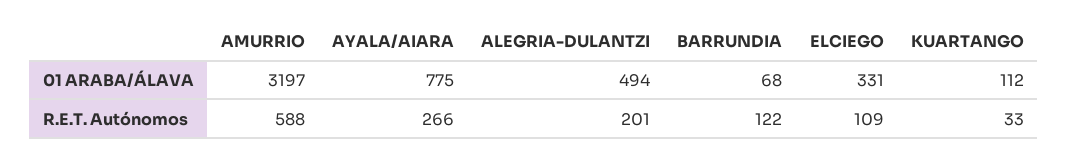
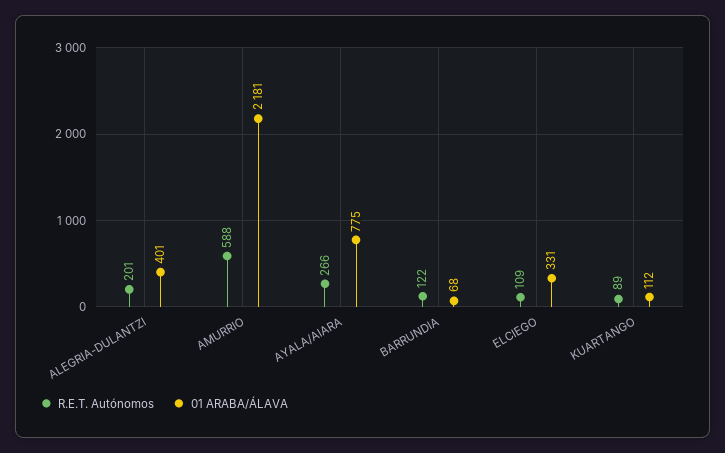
  {
    "01 ARABA/ÁLAVA": {
-     "AMURRIO": 3197,
+     "AMURRIO": 2181,
      "AYALA/AIARA": 775,
-     "ALEGRIA-DULANTZI": 494,
+     "ALEGRIA-DULANTZI": 401,
      "BARRUNDIA": 68,
      "ELCIEGO": 331,
      "KUARTANGO": 112
    },
    "R.E.T. Autónomos": {
      "AMURRIO": 588,
      "AYALA/AIARA": 266,
      "ALEGRIA-DULANTZI": 201,
      "BARRUNDIA": 122,
      "ELCIEGO": 109,
-     "KUARTANGO": 33
+     "KUARTANGO": 89
    }
  }

